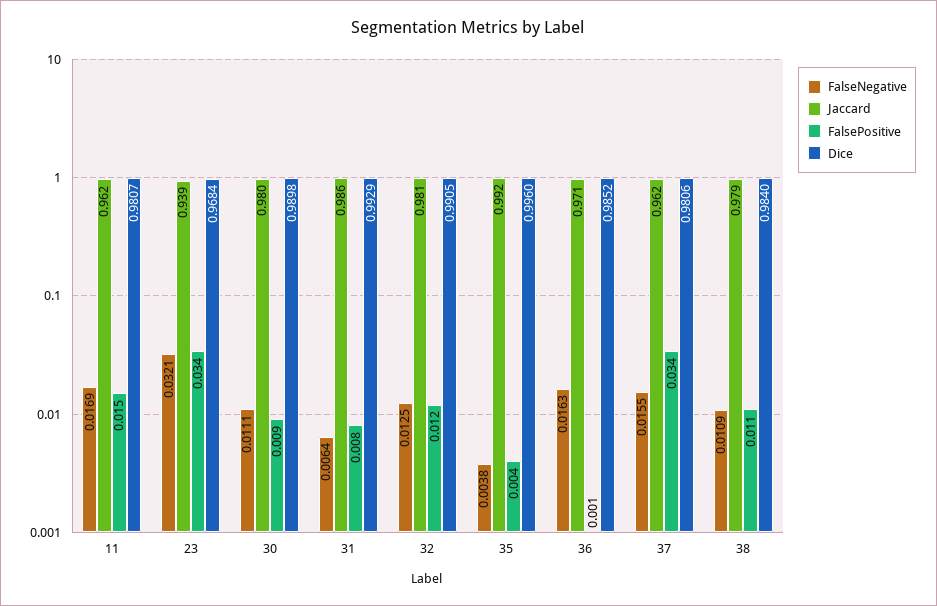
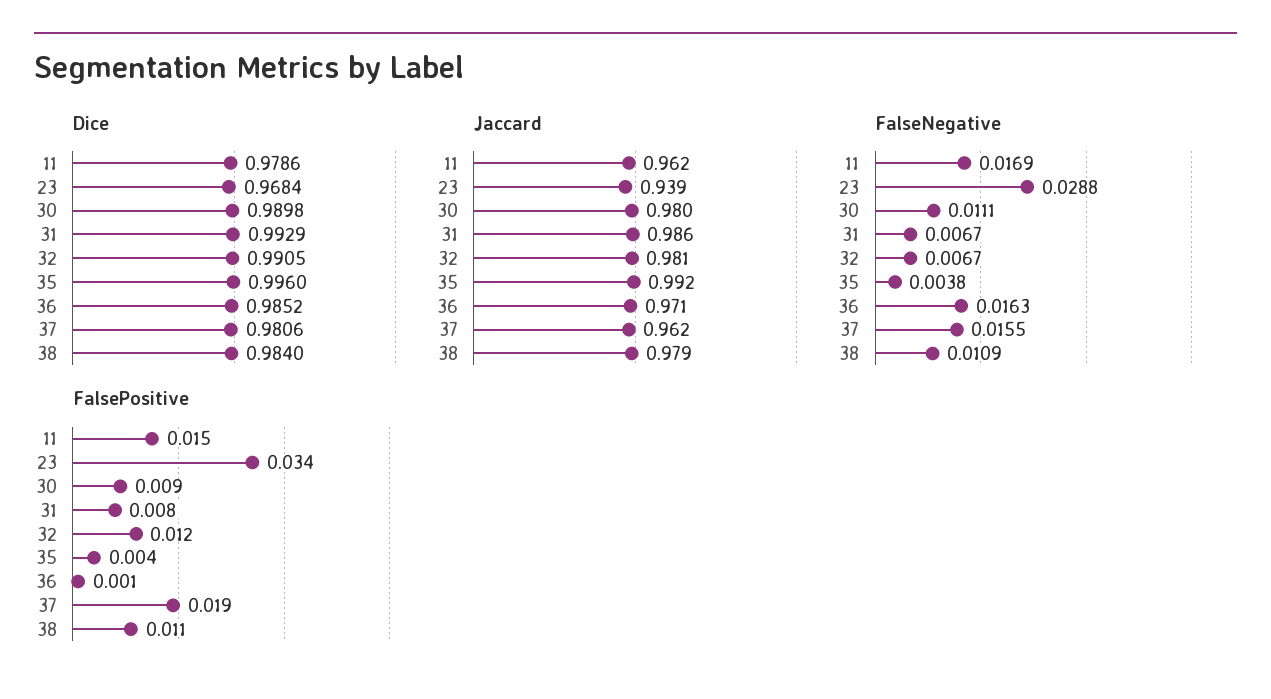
  {
    "FalseNegative": {
      "11": 0.0169,
-     "23": 0.0321,
+     "23": 0.0288,
      "30": 0.0111,
-     "31": 0.0064,
+     "31": 0.0067,
-     "32": 0.0125,
+     "32": 0.0067,
      "35": 0.0038,
      "36": 0.0163,
      "37": 0.0155,
      "38": 0.0109
    },
    "Jaccard": {
      "11": 0.962,
      "23": 0.939,
      "30": 0.98,
      "31": 0.986,
      "32": 0.981,
      "35": 0.992,
      "36": 0.971,
      "37": 0.962,
      "38": 0.979
    },
    "FalsePositive": {
      "11": 0.015,
      "23": 0.034,
      "30": 0.009,
      "31": 0.008,
      "32": 0.012,
      "35": 0.004,
      "36": 0.001,
-     "37": 0.034,
+     "37": 0.019,
      "38": 0.011
    },
    "Dice": {
-     "11": 0.9807,
+     "11": 0.9786,
      "23": 0.9684,
      "30": 0.9898,
      "31": 0.9929,
      "32": 0.9905,
      "35": 0.996,
      "36": 0.9852,
      "37": 0.9806,
      "38": 0.984
    }
  }

